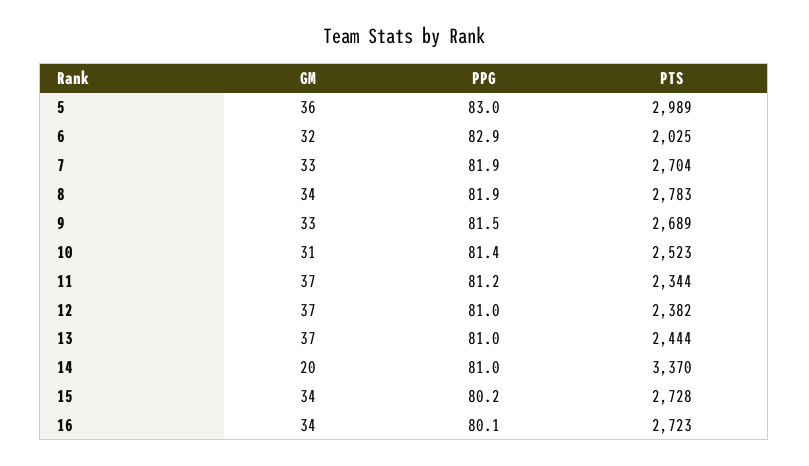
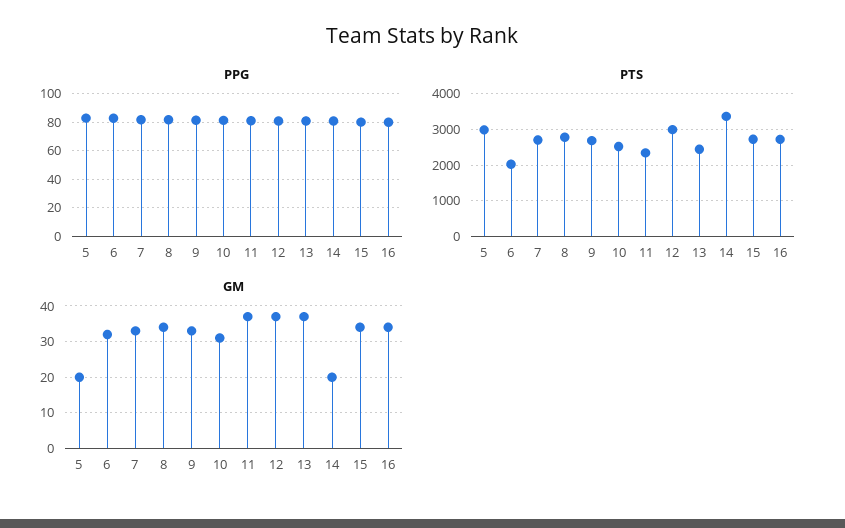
  {
    "GM": {
-     "5": 36,
+     "5": 20,
      "6": 32,
      "7": 33,
      "8": 34,
      "9": 33,
      "10": 31,
      "11": 37,
      "12": 37,
      "13": 37,
      "14": 20,
      "15": 34,
      "16": 34
    },
    "PPG": {
      "5": 83,
      "6": 82.9,
      "7": 81.9,
      "8": 81.9,
      "9": 81.5,
      "10": 81.4,
      "11": 81.2,
      "12": 81,
      "13": 81,
      "14": 81,
      "15": 80.2,
      "16": 80.1
    },
    "PTS": {
      "5": 2989,
      "6": 2025,
      "7": 2704,
      "8": 2783,
      "9": 2689,
      "10": 2523,
      "11": 2344,
-     "12": 2382,
+     "12": 3000,
      "13": 2444,
      "14": 3370,
      "15": 2728,
      "16": 2723
    }
  }

